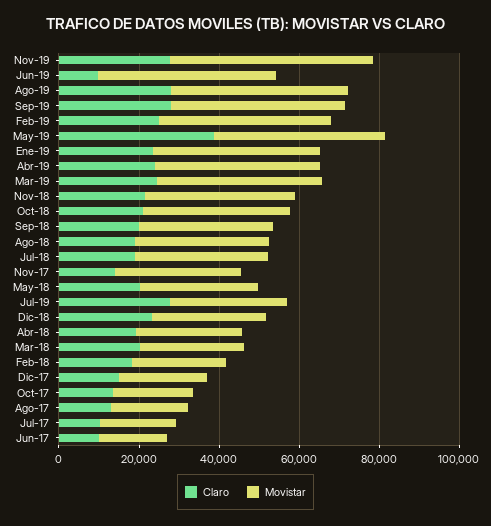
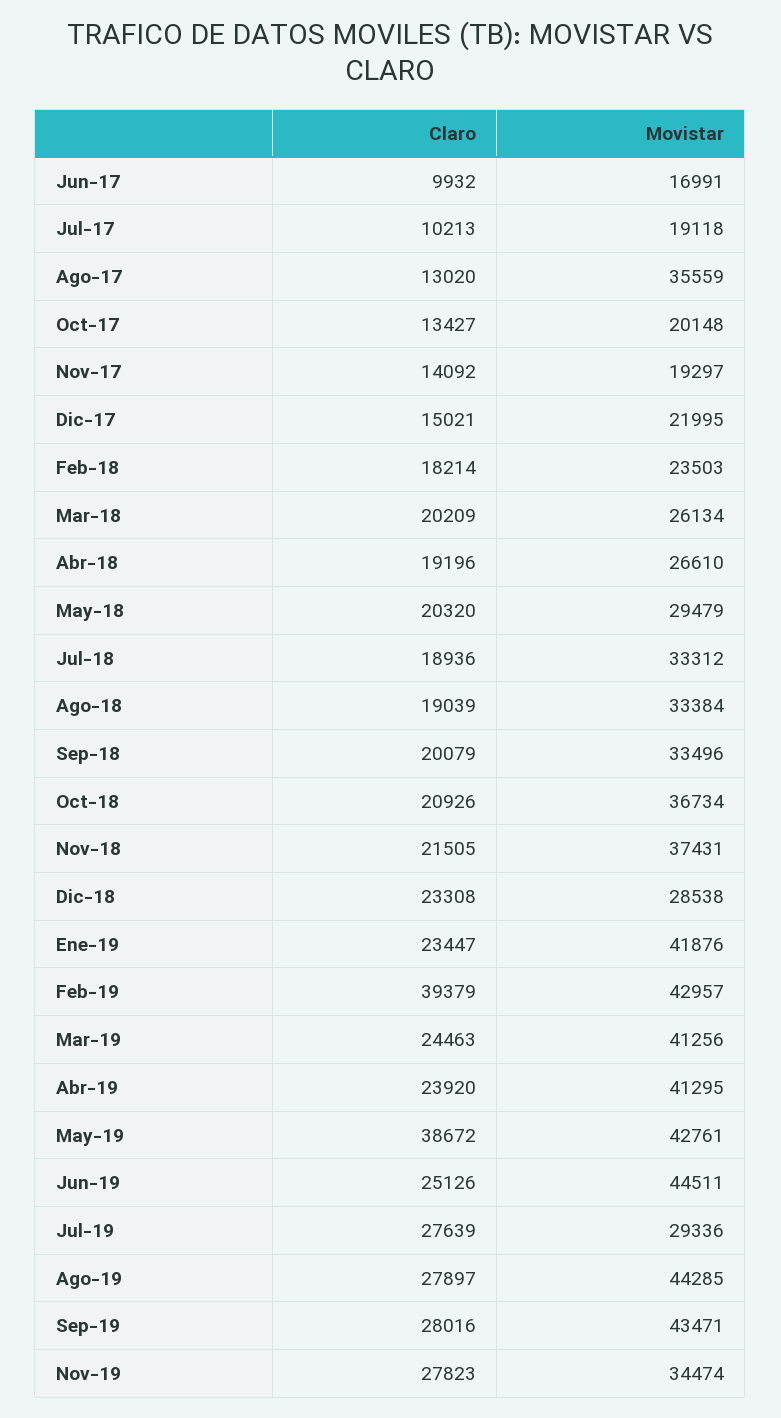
  {
    "Claro": {
      "Nov-19": 27823,
-     "Jun-19": 10000,
+     "Jun-19": 25126,
      "Ago-19": 27897,
      "Sep-19": 28016,
-     "Feb-19": 25000,
+     "Feb-19": 39379,
      "May-19": 38672,
      "Ene-19": 23447,
      "Abr-19": 23920,
      "Mar-19": 24463,
      "Nov-18": 21505,
      "Oct-18": 20926,
      "Sep-18": 20079,
      "Ago-18": 19039,
      "Jul-18": 18936,
      "Nov-17": 14092,
      "May-18": 20320,
      "Jul-19": 27639,
      "Dic-18": 23308,
      "Abr-18": 19196,
      "Mar-18": 20209,
      "Feb-18": 18214,
      "Dic-17": 15021,
      "Oct-17": 13427,
      "Ago-17": 13020,
      "Jul-17": 10213,
      "Jun-17": 9932
    },
    "Movistar": {
-     "Nov-19": 50000,
+     "Nov-19": 34474,
      "Jun-19": 44511,
      "Ago-19": 44285,
      "Sep-19": 43471,
      "Feb-19": 42957,
      "May-19": 42761,
      "Ene-19": 41876,
      "Abr-19": 41295,
      "Mar-19": 41256,
      "Nov-18": 37431,
      "Oct-18": 36734,
      "Sep-18": 33496,
      "Ago-18": 33384,
      "Jul-18": 33312,
-     "Nov-17": 30000,
+     "Nov-17": 19297,
      "May-18": 29479,
      "Jul-19": 29336,
      "Dic-18": 28538,
      "Abr-18": 26610,
      "Mar-18": 26134,
      "Feb-18": 23503,
      "Dic-17": 21995,
      "Oct-17": 20148,
-     "Ago-17": 20000,
+     "Ago-17": 35559,
      "Jul-17": 19118,
      "Jun-17": 16991
    }
  }

